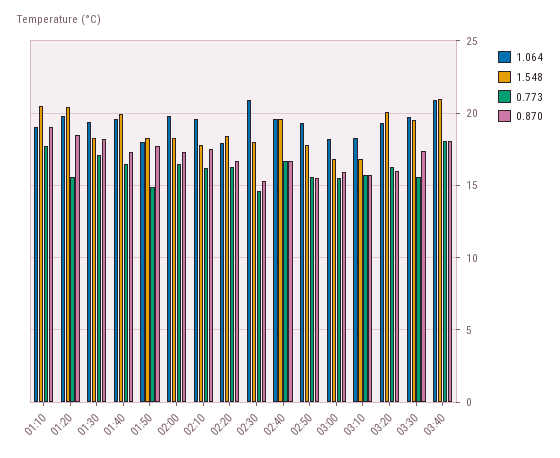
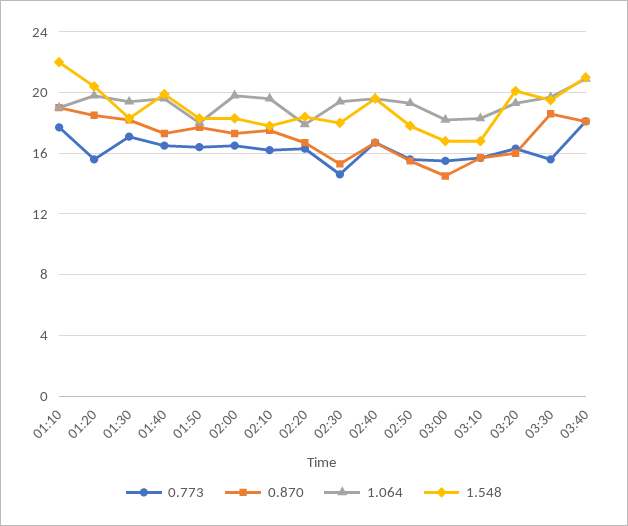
  {
    "1.064": {
      "01:10": 19,
      "01:20": 20,
      "01:30": 19.5,
      "01:40": 19.5,
      "01:50": 18,
      "02:00": 20,
      "02:10": 19.5,
      "02:20": 18,
-     "02:30": 21,
+     "02:30": 19.5,
      "02:40": 19.5,
      "02:50": 19.5,
      "03:00": 18,
      "03:10": 18.5,
      "03:20": 19.5,
      "03:30": 19.5,
      "03:40": 21
    },
    "1.548": {
-     "01:10": 20.5,
+     "01:10": 22,
      "01:20": 20.5,
      "01:30": 18.5,
      "01:40": 20,
      "01:50": 18.5,
      "02:00": 18.5,
      "02:10": 18,
      "02:20": 18.5,
      "02:30": 18,
      "02:40": 19.5,
      "02:50": 18,
      "03:00": 17,
      "03:10": 17,
      "03:20": 20,
      "03:30": 19.5,
      "03:40": 21
    },
    "0.773": {
      "01:10": 17.5,
      "01:20": 15.5,
      "01:30": 17,
      "01:40": 16.5,
-     "01:50": 15,
+     "01:50": 16.5,
      "02:00": 16.5,
      "02:10": 16,
      "02:20": 16.5,
      "02:30": 14.5,
      "02:40": 16.5,
      "02:50": 15.5,
      "03:00": 15.5,
      "03:10": 15.5,
      "03:20": 16.5,
      "03:30": 15.5,
      "03:40": 18
    },
    "0.870": {
      "01:10": 19,
      "01:20": 18.5,
      "01:30": 18,
      "01:40": 17.5,
      "01:50": 17.5,
      "02:00": 17.5,
      "02:10": 17.5,
      "02:20": 16.5,
      "02:30": 15.5,
      "02:40": 16.5,
      "02:50": 15.5,
-     "03:00": 16,
+     "03:00": 14.5,
      "03:10": 15.5,
      "03:20": 16,
-     "03:30": 17.5,
+     "03:30": 18.5,
      "03:40": 18
    }
  }

